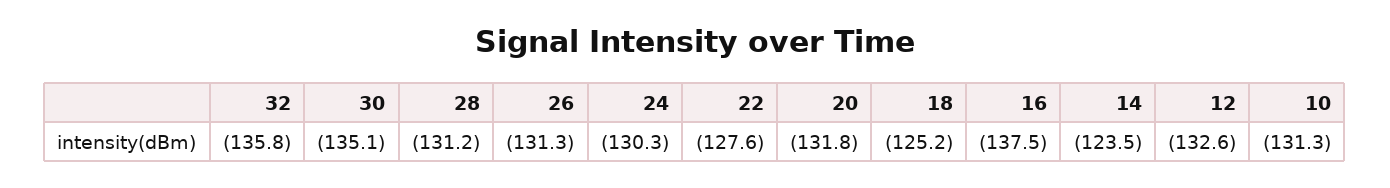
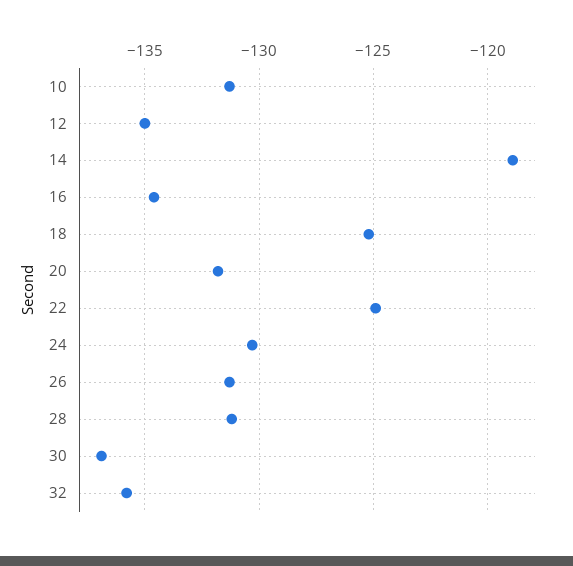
  {
    "32": -135.8,
-   "30": -135.1,
+   "30": -137,
    "28": -131.2,
    "26": -131.3,
    "24": -130.3,
-   "22": -127.6,
+   "22": -125,
    "20": -131.8,
    "18": -125.2,
-   "16": -137.5,
+   "16": -134.5,
-   "14": -123.5,
+   "14": -119,
-   "12": -132.6,
+   "12": -135,
    "10": -131.3
  }

